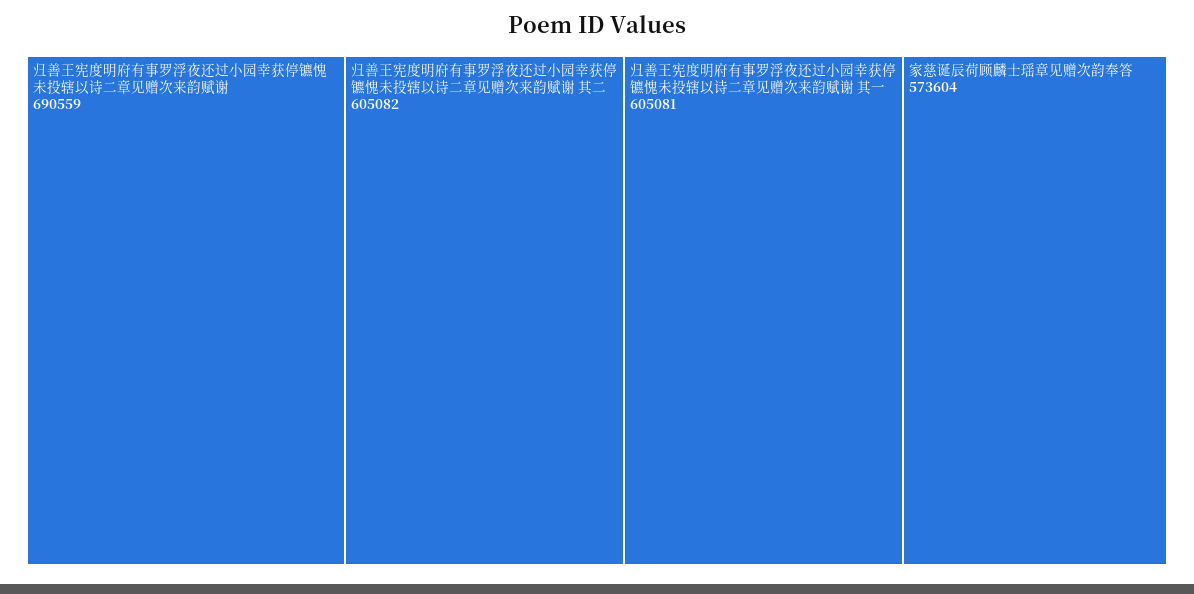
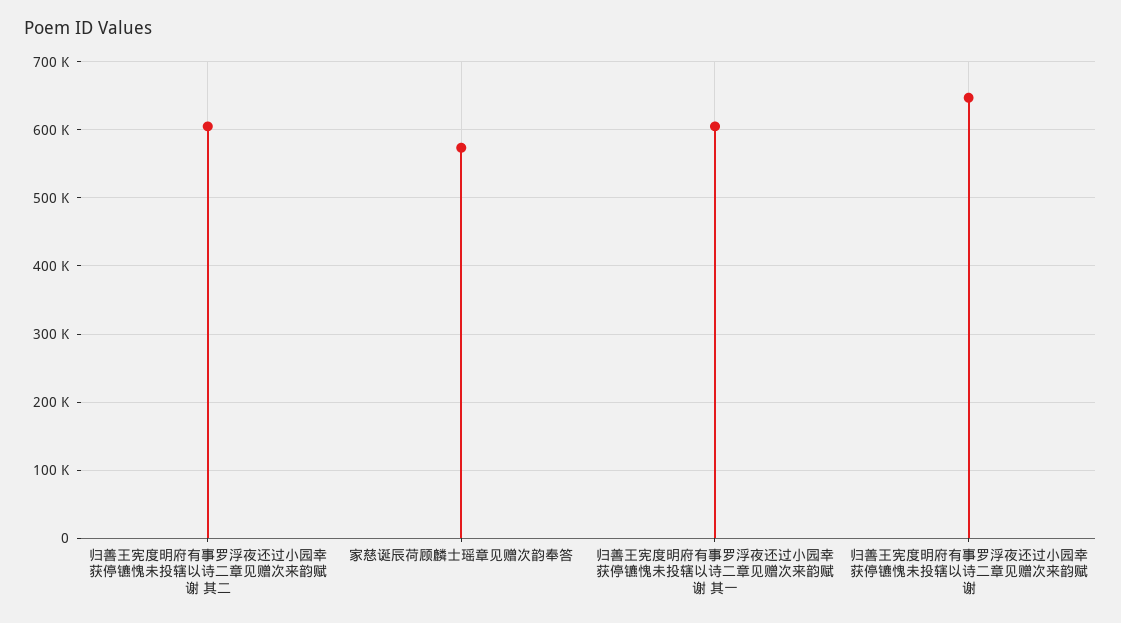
  {
-   "归善王宪度明府有事罗浮夜还过小园幸获停镳愧未投辖以诗二章见赠次来韵赋谢": 690559,
+   "归善王宪度明府有事罗浮夜还过小园幸获停镳愧未投辖以诗二章见赠次来韵赋谢": 650000,
    "归善王宪度明府有事罗浮夜还过小园幸获停镳愧未投辖以诗二章见赠次来韵赋谢 其二": 605082,
    "归善王宪度明府有事罗浮夜还过小园幸获停镳愧未投辖以诗二章见赠次来韵赋谢 其一": 605081,
    "家慈诞辰荷顾麟士瑶章见赠次韵奉答": 573604
  }

